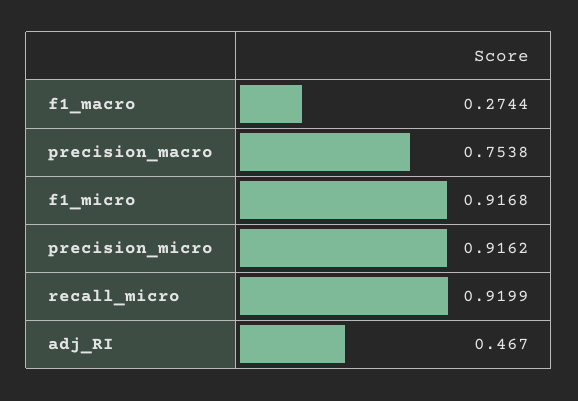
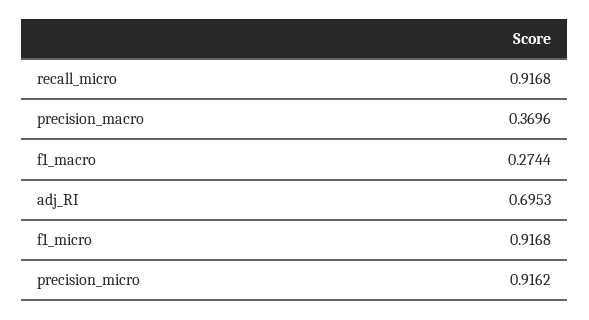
  {
    "f1_macro": 0.2744,
-   "precision_macro": 0.7538,
+   "precision_macro": 0.3696,
    "f1_micro": 0.9168,
    "precision_micro": 0.9162,
-   "recall_micro": 0.9199,
+   "recall_micro": 0.9168,
-   "adj_RI": 0.467
+   "adj_RI": 0.6953
  }

